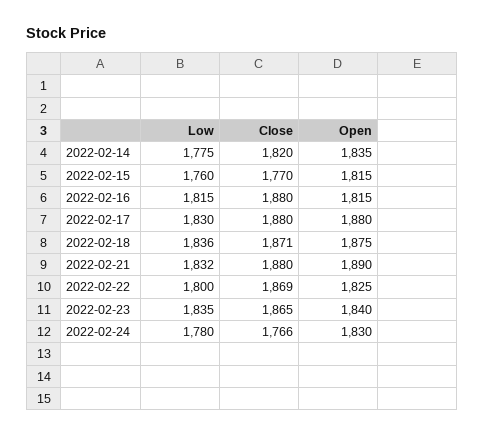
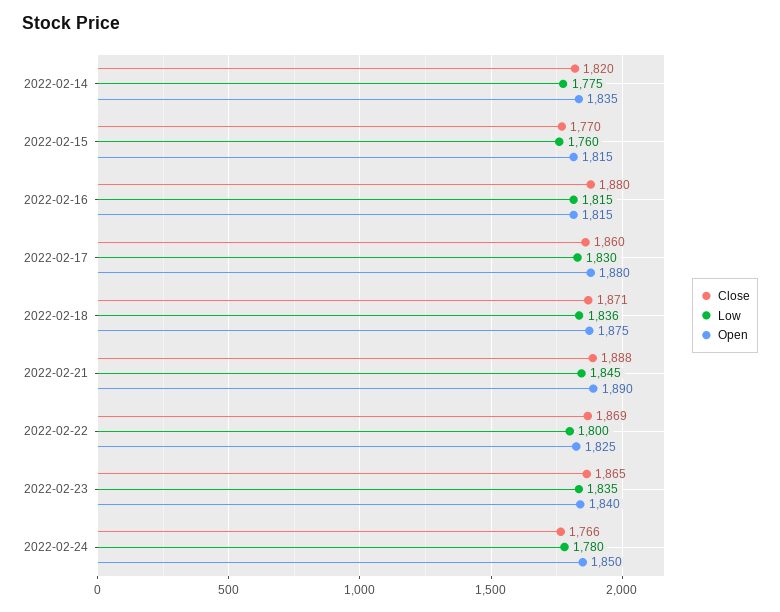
  {
    "Low": {
      "2022-02-14": 1775,
      "2022-02-15": 1760,
      "2022-02-16": 1815,
      "2022-02-17": 1830,
      "2022-02-18": 1836,
-     "2022-02-21": 1832,
+     "2022-02-21": 1845,
      "2022-02-22": 1800,
      "2022-02-23": 1835,
      "2022-02-24": 1780
    },
    "Close": {
      "2022-02-14": 1820,
      "2022-02-15": 1770,
      "2022-02-16": 1880,
-     "2022-02-17": 1880,
+     "2022-02-17": 1860,
      "2022-02-18": 1871,
-     "2022-02-21": 1880,
+     "2022-02-21": 1888,
      "2022-02-22": 1869,
      "2022-02-23": 1865,
      "2022-02-24": 1766
    },
    "Open": {
      "2022-02-14": 1835,
      "2022-02-15": 1815,
      "2022-02-16": 1815,
      "2022-02-17": 1880,
      "2022-02-18": 1875,
      "2022-02-21": 1890,
      "2022-02-22": 1825,
      "2022-02-23": 1840,
-     "2022-02-24": 1830
+     "2022-02-24": 1850
    }
  }

